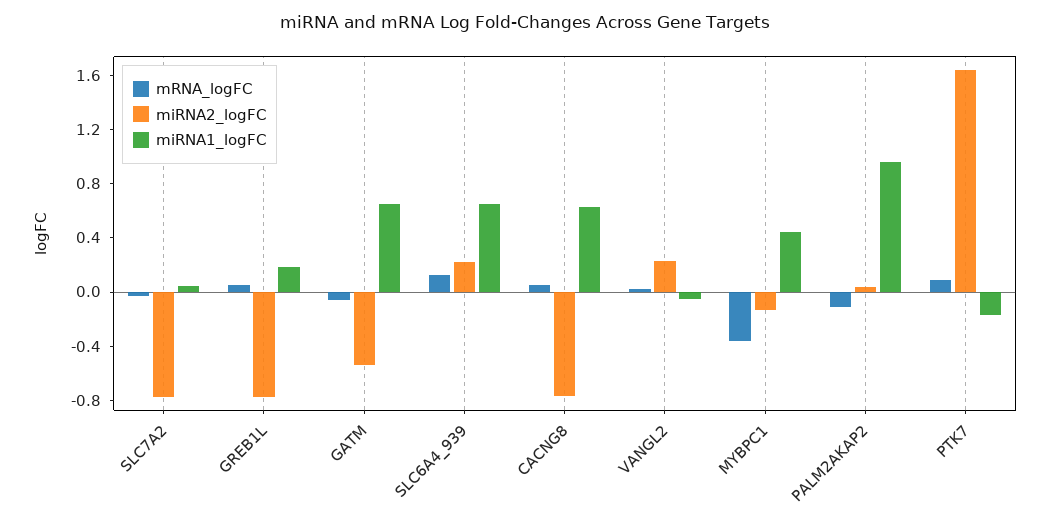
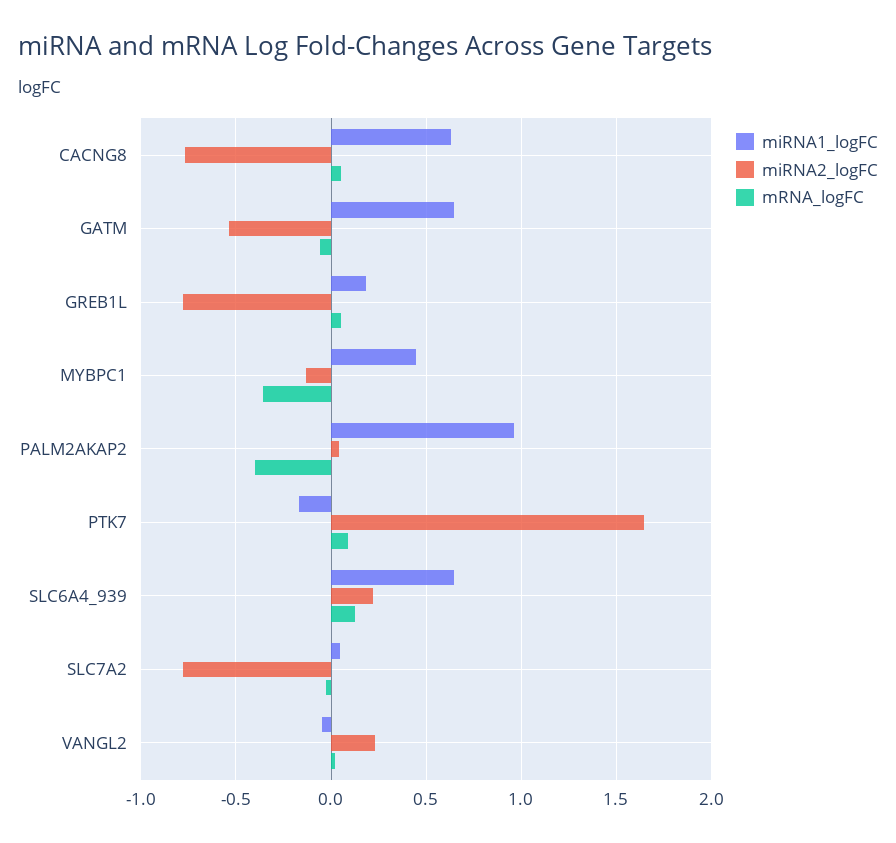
  {
    "mRNA_logFC": {
      "SLC7A2": -0.05,
      "GREB1L": 0.05,
      "GATM": -0.05,
      "SLC6A4_939": 0.15,
      "CACNG8": 0.05,
      "VANGL2": 0,
      "MYBPC1": -0.35,
-     "PALM2AKAP2": -0.1,
+     "PALM2AKAP2": -0.4,
      "PTK7": 0.1
    },
    "miRNA2_logFC": {
      "SLC7A2": -0.8,
      "GREB1L": -0.8,
      "GATM": -0.55,
      "SLC6A4_939": 0.2,
      "CACNG8": -0.75,
      "VANGL2": 0.25,
      "MYBPC1": -0.15,
      "PALM2AKAP2": 0.05,
      "PTK7": 1.65
    },
    "miRNA1_logFC": {
      "SLC7A2": 0.05,
      "GREB1L": 0.2,
      "GATM": 0.65,
      "SLC6A4_939": 0.65,
      "CACNG8": 0.65,
      "VANGL2": -0.05,
      "MYBPC1": 0.45,
      "PALM2AKAP2": 0.95,
      "PTK7": -0.15
    }
  }

